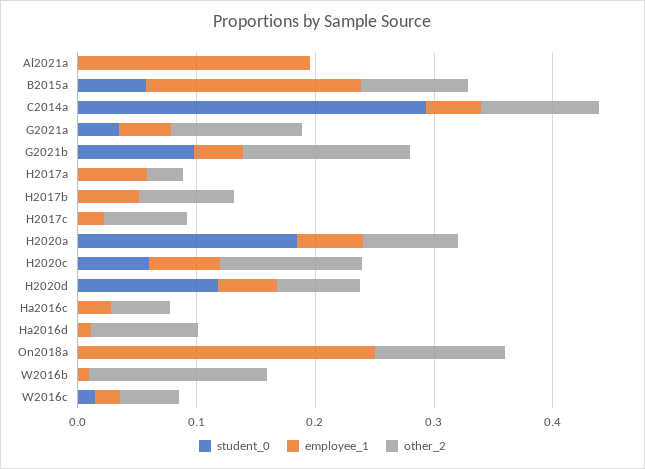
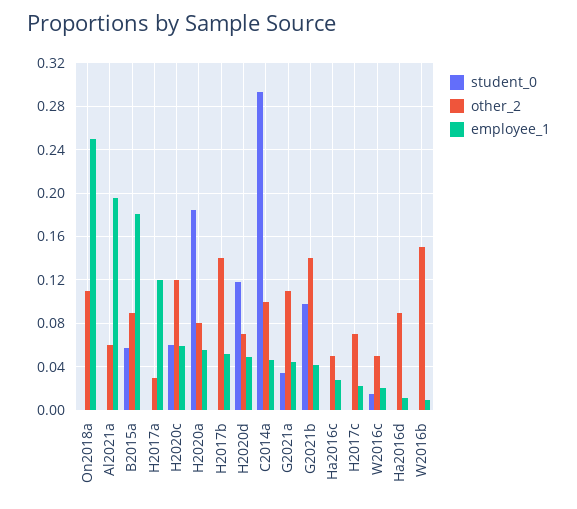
  {
    "student_0": {
      "Al2021a": 0,
      "B2015a": 0.06,
      "C2014a": 0.29,
      "G2021a": 0.03,
      "G2021b": 0.1,
      "H2017a": 0,
      "H2017b": 0,
      "H2017c": 0,
      "H2020a": 0.18,
      "H2020c": 0.06,
      "H2020d": 0.12,
      "Ha2016c": 0,
      "Ha2016d": 0,
      "On2018a": 0,
      "W2016b": 0,
      "W2016c": 0.01
    },
    "employee_1": {
      "Al2021a": 0.2,
      "B2015a": 0.18,
      "C2014a": 0.05,
      "G2021a": 0.04,
      "G2021b": 0.04,
-     "H2017a": 0.06,
+     "H2017a": 0.12,
      "H2017b": 0.05,
      "H2017c": 0.02,
      "H2020a": 0.06,
      "H2020c": 0.06,
      "H2020d": 0.05,
      "Ha2016c": 0.03,
      "Ha2016d": 0.01,
      "On2018a": 0.25,
      "W2016b": 0.01,
      "W2016c": 0.02
    },
    "other_2": {
-     "Al2021a": 0,
+     "Al2021a": 0.06,
      "B2015a": 0.09,
      "C2014a": 0.1,
      "G2021a": 0.11,
      "G2021b": 0.14,
      "H2017a": 0.03,
-     "H2017b": 0.08,
+     "H2017b": 0.14,
      "H2017c": 0.07,
      "H2020a": 0.08,
      "H2020c": 0.12,
      "H2020d": 0.07,
      "Ha2016c": 0.05,
      "Ha2016d": 0.09,
      "On2018a": 0.11,
      "W2016b": 0.15,
      "W2016c": 0.05
    }
  }

